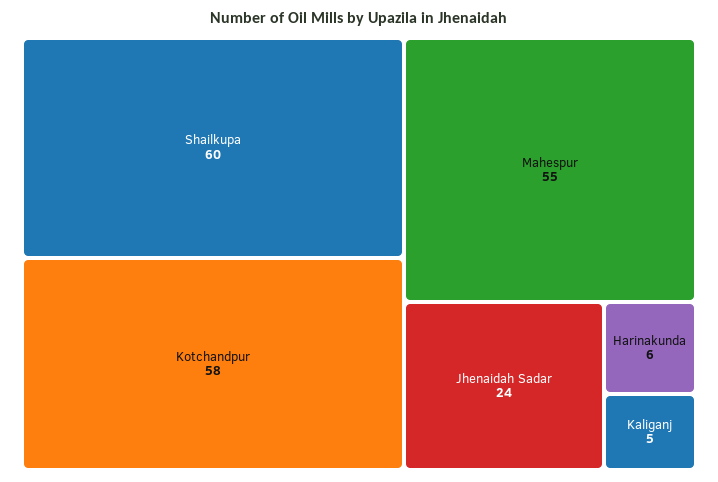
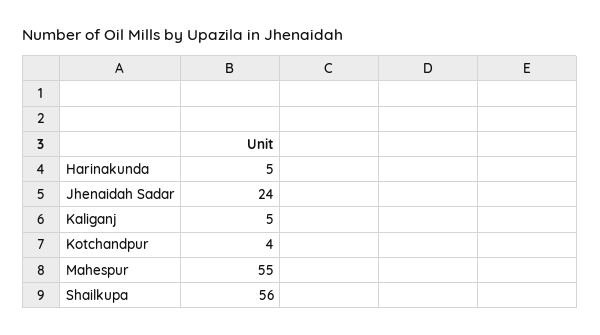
  {
-   "Shailkupa": 60,
+   "Shailkupa": 56,
-   "Kotchandpur": 58,
+   "Kotchandpur": 4,
    "Mahespur": 55,
    "Jhenaidah Sadar": 24,
-   "Harinakunda": 6,
+   "Harinakunda": 5,
    "Kaliganj": 5
  }

